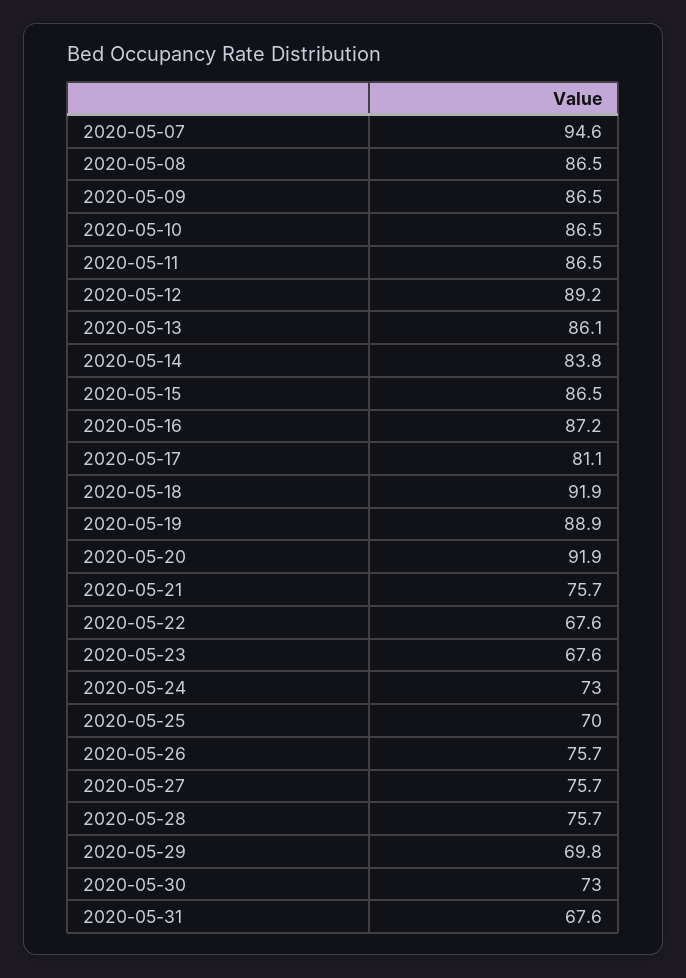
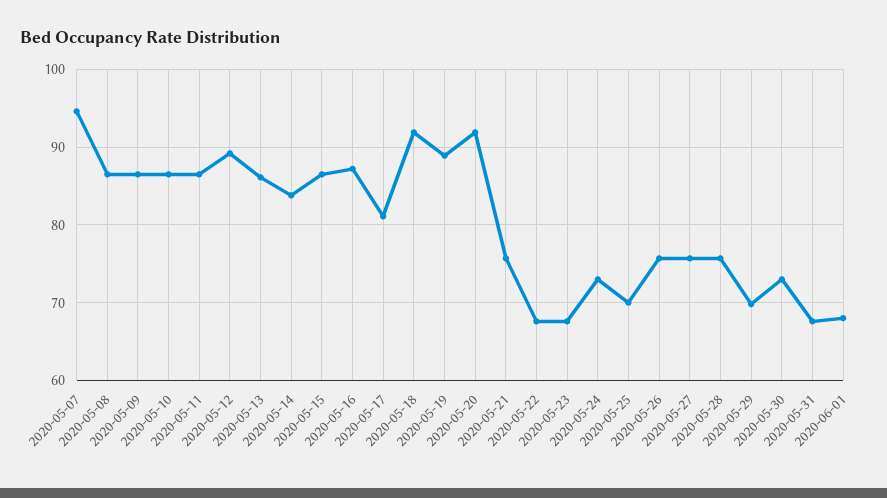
  {
    "2020-05-07": 94.6,
    "2020-05-08": 86.5,
    "2020-05-09": 86.5,
    "2020-05-10": 86.5,
    "2020-05-11": 86.5,
    "2020-05-12": 89.2,
    "2020-05-13": 86.1,
    "2020-05-14": 83.8,
    "2020-05-15": 86.5,
    "2020-05-16": 87.2,
    "2020-05-17": 81.1,
    "2020-05-18": 91.9,
    "2020-05-19": 88.9,
    "2020-05-20": 91.9,
    "2020-05-21": 75.7,
    "2020-05-22": 67.6,
    "2020-05-23": 67.6,
    "2020-05-24": 73,
    "2020-05-25": 70,
    "2020-05-26": 75.7,
    "2020-05-27": 75.7,
    "2020-05-28": 75.7,
    "2020-05-29": 69.8,
    "2020-05-30": 73,
-   "2020-05-31": 67.6
+   "2020-05-31": 67.6,
+   "2020-06-01": 68
  }

